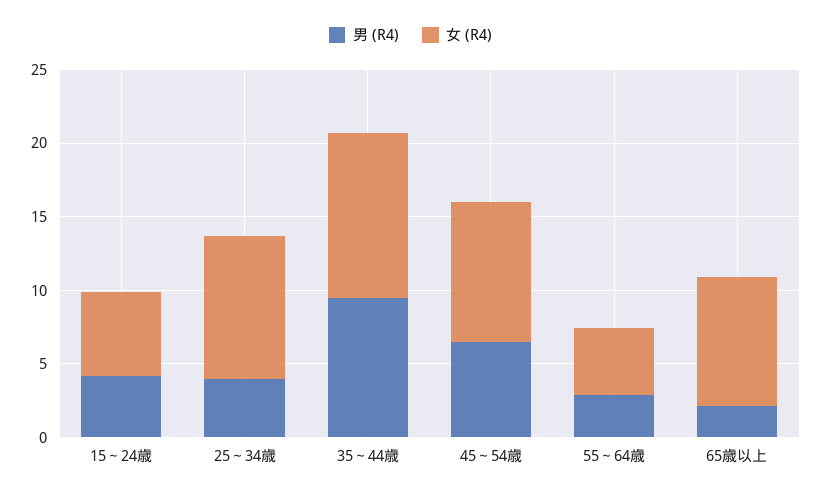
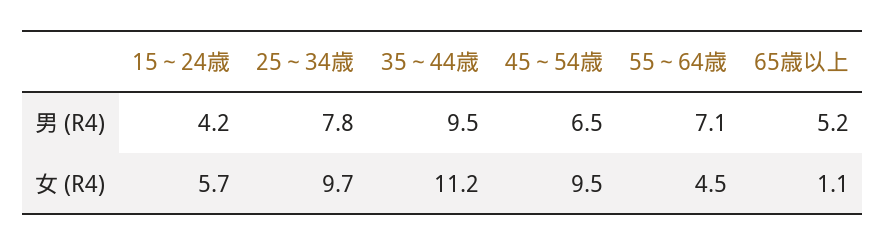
  {
    "男 (R4)": {
      "15～24歳": 4.2,
-     "25～34歳": 4,
+     "25～34歳": 7.8,
      "35～44歳": 9.5,
      "45～54歳": 6.5,
-     "55～64歳": 3,
+     "55～64歳": 7.1,
-     "65歳以上": 2
+     "65歳以上": 5.2
    },
    "女 (R4)": {
      "15～24歳": 5.7,
      "25～34歳": 9.7,
      "35～44歳": 11.2,
      "45～54歳": 9.5,
      "55～64歳": 4.5,
-     "65歳以上": 9
+     "65歳以上": 1.1
    }
  }

